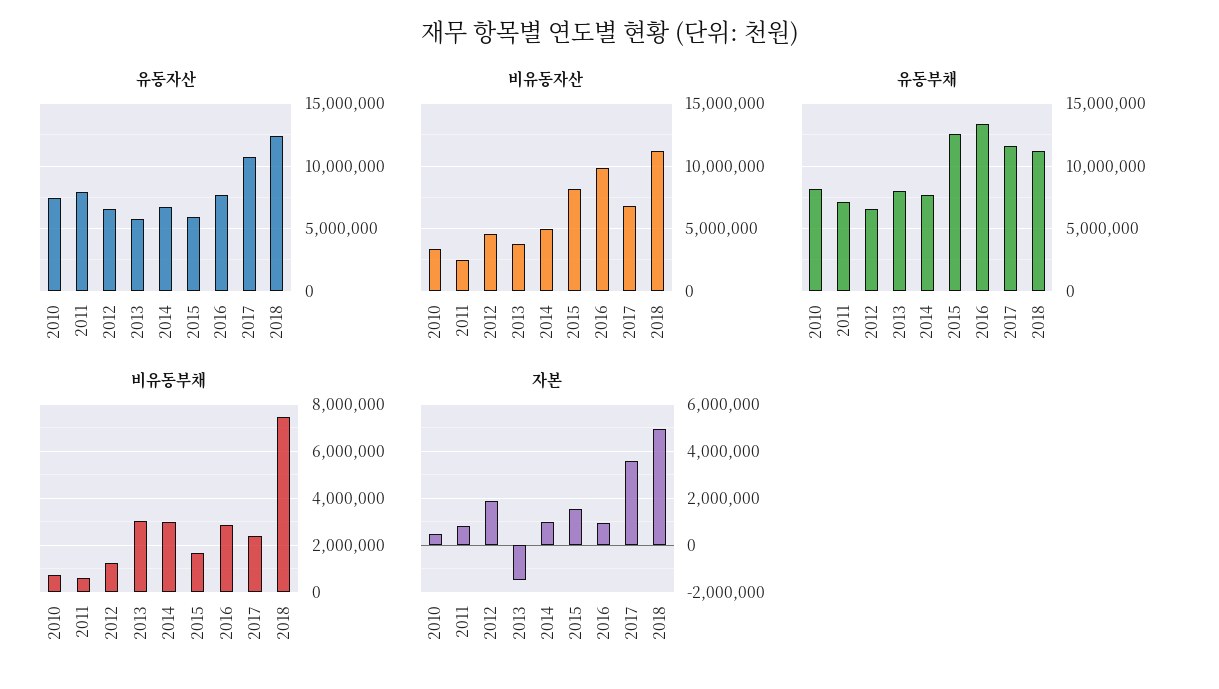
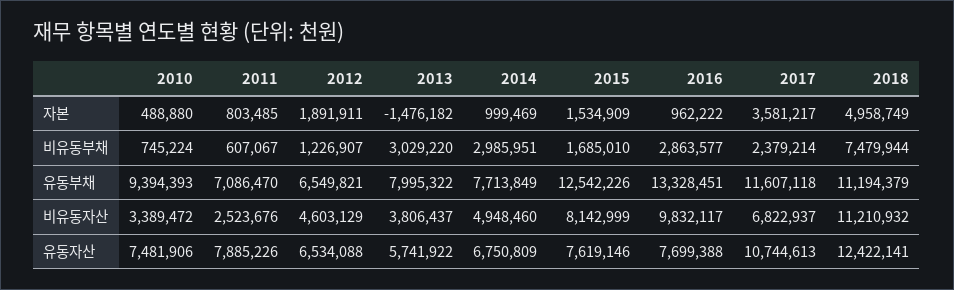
  {
    "유동자산": {
      "2010": 7481906,
      "2011": 7885226,
      "2012": 6534088,
      "2013": 5741922,
      "2014": 6750809,
-     "2015": 6000000,
+     "2015": 7619146,
      "2016": 7699388,
      "2017": 10744613,
      "2018": 12422141
    },
    "비유동자산": {
      "2010": 3389472,
      "2011": 2523676,
      "2012": 4603129,
      "2013": 3806437,
      "2014": 4948460,
      "2015": 8142999,
      "2016": 9832117,
      "2017": 6822937,
      "2018": 11210932
    },
    "유동부채": {
-     "2010": 8000000,
+     "2010": 9394393,
      "2011": 7086470,
      "2012": 6549821,
      "2013": 7995322,
      "2014": 7713849,
      "2015": 12542226,
      "2016": 13328451,
      "2017": 11607118,
      "2018": 11194379
    },
    "비유동부채": {
      "2010": 745224,
      "2011": 607067,
      "2012": 1226907,
      "2013": 3029220,
      "2014": 2985951,
      "2015": 1685010,
      "2016": 2863577,
      "2017": 2379214,
      "2018": 7479944
    },
    "자본": {
      "2010": 488880,
      "2011": 803485,
      "2012": 1891911,
      "2013": -1476182,
      "2014": 999469,
      "2015": 1534909,
      "2016": 962222,
      "2017": 3581217,
      "2018": 4958749
    }
  }

